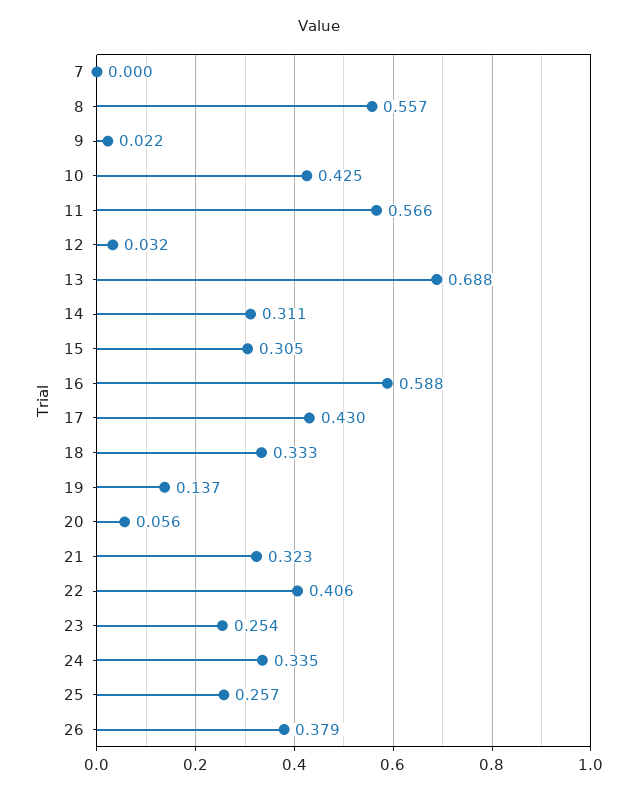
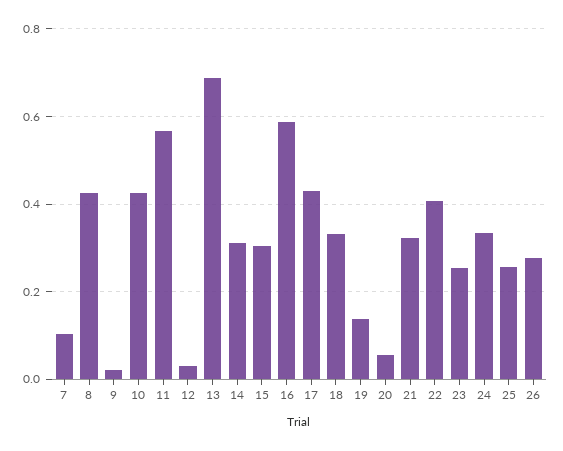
  {
-   "7": 0,
+   "7": 0.1,
-   "8": 0.557,
+   "8": 0.42,
    "9": 0.022,
    "10": 0.425,
    "11": 0.566,
    "12": 0.032,
    "13": 0.688,
    "14": 0.311,
    "15": 0.305,
    "16": 0.588,
    "17": 0.43,
    "18": 0.333,
    "19": 0.137,
    "20": 0.056,
    "21": 0.323,
    "22": 0.406,
    "23": 0.254,
    "24": 0.335,
    "25": 0.257,
-   "26": 0.379
+   "26": 0.28
  }

